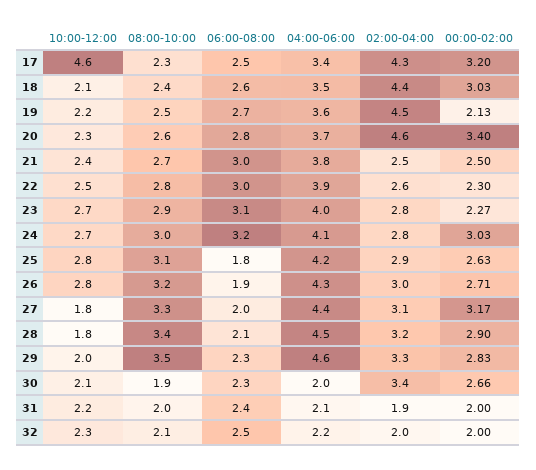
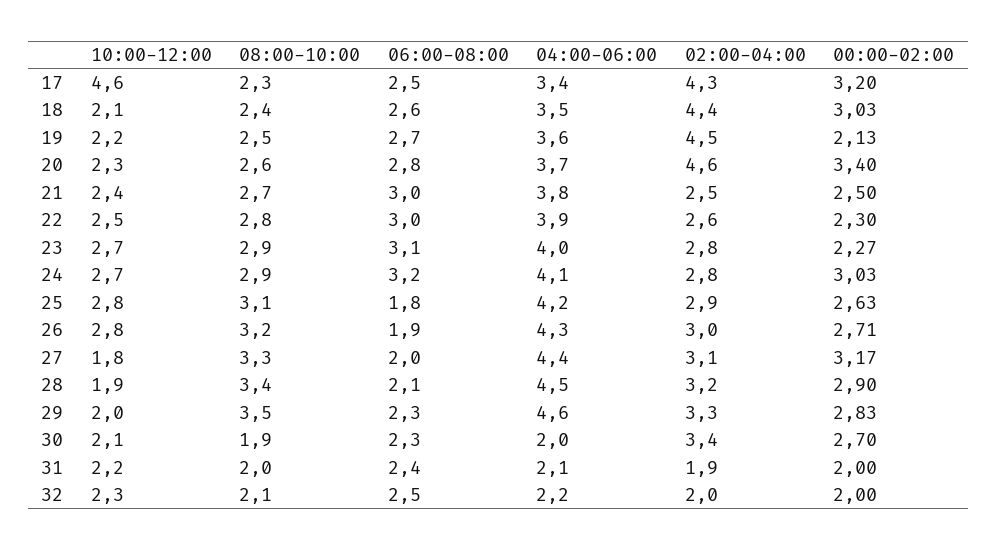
  {
    "10:00-12:00": {
      "17": 4.6,
      "18": 2.1,
      "19": 2.2,
      "20": 2.3,
      "21": 2.4,
      "22": 2.5,
      "23": 2.7,
      "24": 2.7,
      "25": 2.8,
      "26": 2.8,
      "27": 1.8,
-     "28": 1.8,
+     "28": 1.9,
      "29": 2,
      "30": 2.1,
      "31": 2.2,
      "32": 2.3
    },
    "08:00-10:00": {
      "17": 2.3,
      "18": 2.4,
      "19": 2.5,
      "20": 2.6,
      "21": 2.7,
      "22": 2.8,
      "23": 2.9,
-     "24": 3,
+     "24": 2.9,
      "25": 3.1,
      "26": 3.2,
      "27": 3.3,
      "28": 3.4,
      "29": 3.5,
      "30": 1.9,
      "31": 2,
      "32": 2.1
    },
    "06:00-08:00": {
      "17": 2.5,
      "18": 2.6,
      "19": 2.7,
      "20": 2.8,
      "21": 3,
      "22": 3,
      "23": 3.1,
      "24": 3.2,
      "25": 1.8,
      "26": 1.9,
      "27": 2,
      "28": 2.1,
      "29": 2.3,
      "30": 2.3,
      "31": 2.4,
      "32": 2.5
    },
    "04:00-06:00": {
      "17": 3.4,
      "18": 3.5,
      "19": 3.6,
      "20": 3.7,
      "21": 3.8,
      "22": 3.9,
      "23": 4,
      "24": 4.1,
      "25": 4.2,
      "26": 4.3,
      "27": 4.4,
      "28": 4.5,
      "29": 4.6,
      "30": 2,
      "31": 2.1,
      "32": 2.2
    },
    "02:00-04:00": {
      "17": 4.3,
      "18": 4.4,
      "19": 4.5,
      "20": 4.6,
      "21": 2.5,
      "22": 2.6,
      "23": 2.8,
      "24": 2.8,
      "25": 2.9,
      "26": 3,
      "27": 3.1,
      "28": 3.2,
      "29": 3.3,
      "30": 3.4,
      "31": 1.9,
      "32": 2
    },
    "00:00-02:00": {
      "17": 3.2,
      "18": 3.03,
      "19": 2.13,
      "20": 3.4,
      "21": 2.5,
      "22": 2.3,
      "23": 2.27,
      "24": 3.03,
      "25": 2.63,
      "26": 2.71,
      "27": 3.17,
      "28": 2.9,
      "29": 2.83,
-     "30": 2.66,
+     "30": 2.7,
      "31": 2,
      "32": 2
    }
  }

